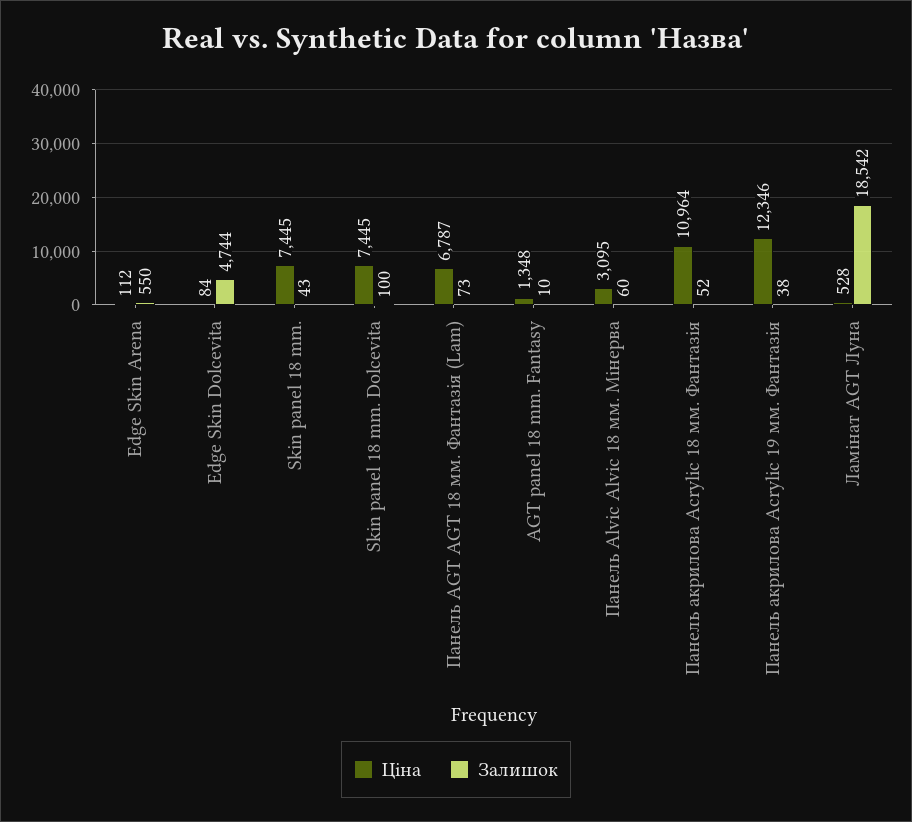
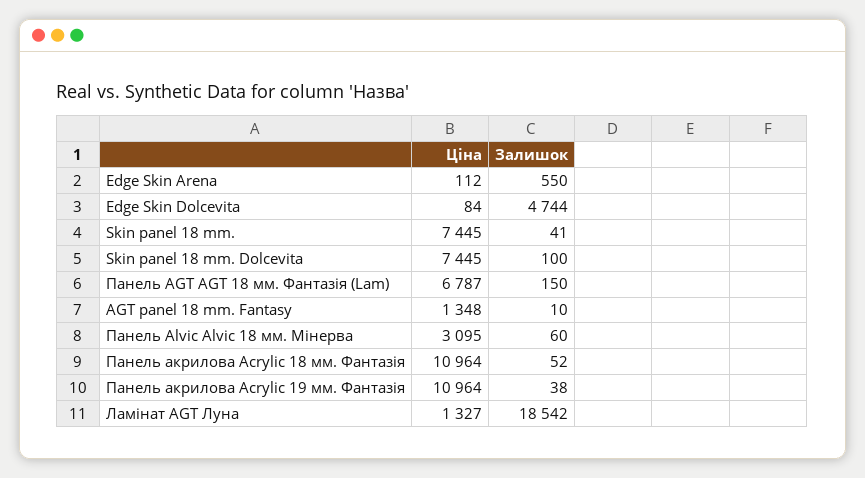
  {
    "Ціна": {
      "Edge Skin Arena": 112,
      "Edge Skin Dolcevita": 84,
      "Skin panel 18 mm.": 7445,
      "Skin panel 18 mm. Dolcevita": 7445,
      "Панель AGT AGT 18 мм. Фантазія (Lam)": 6787,
      "AGT panel 18 mm. Fantasy": 1348,
      "Панель Alvic Alvic 18 мм. Мінерва": 3095,
      "Панель акрилова Acrylic 18 мм. Фантазія": 10964,
-     "Панель акрилова Acrylic 19 мм. Фантазія": 12346,
+     "Панель акрилова Acrylic 19 мм. Фантазія": 10964,
-     "Ламінат AGT Луна": 528
+     "Ламінат AGT Луна": 1327
    },
    "Залишок": {
      "Edge Skin Arena": 550,
      "Edge Skin Dolcevita": 4744,
-     "Skin panel 18 mm.": 43,
+     "Skin panel 18 mm.": 41,
      "Skin panel 18 mm. Dolcevita": 100,
-     "Панель AGT AGT 18 мм. Фантазія (Lam)": 73,
+     "Панель AGT AGT 18 мм. Фантазія (Lam)": 150,
      "AGT panel 18 mm. Fantasy": 10,
      "Панель Alvic Alvic 18 мм. Мінерва": 60,
      "Панель акрилова Acrylic 18 мм. Фантазія": 52,
      "Панель акрилова Acrylic 19 мм. Фантазія": 38,
      "Ламінат AGT Луна": 18542
    }
  }

